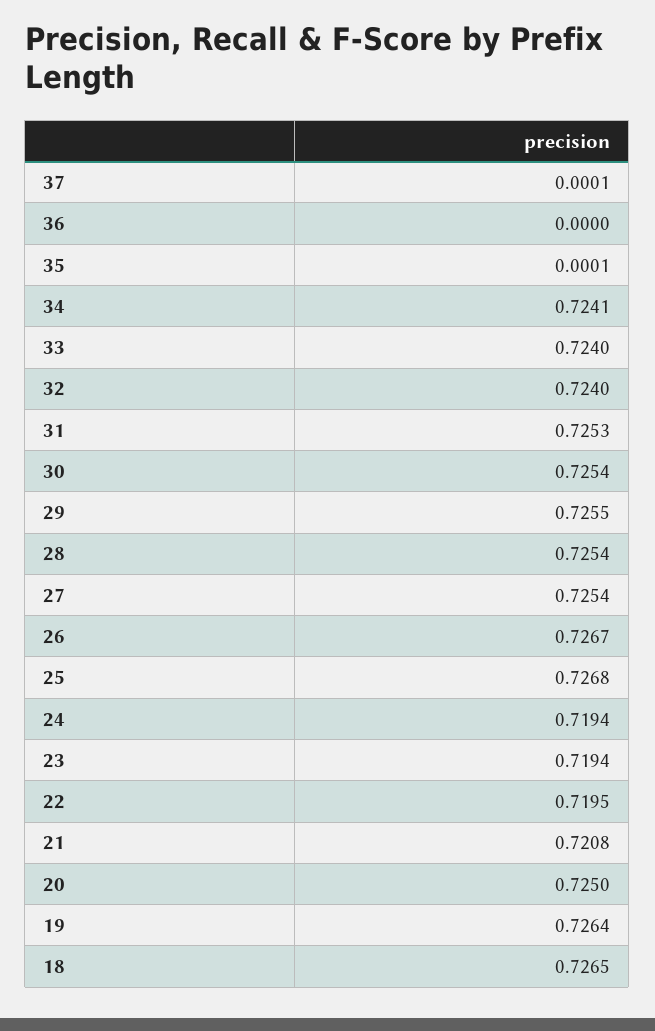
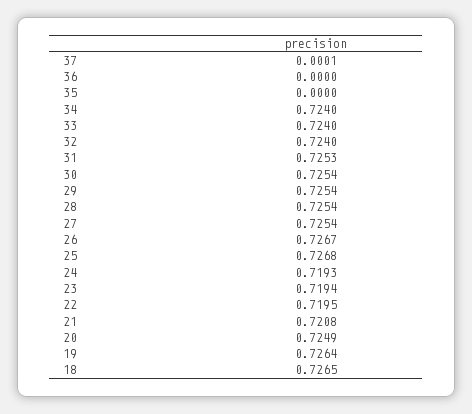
  {
    "37": 0.0001,
    "36": 0,
-   "35": 0.0001,
+   "35": 0,
-   "34": 0.7241,
+   "34": 0.724,
    "33": 0.724,
    "32": 0.724,
    "31": 0.7253,
    "30": 0.7254,
-   "29": 0.7255,
+   "29": 0.7254,
    "28": 0.7254,
    "27": 0.7254,
    "26": 0.7267,
    "25": 0.7268,
-   "24": 0.7194,
+   "24": 0.7193,
    "23": 0.7194,
    "22": 0.7195,
    "21": 0.7208,
-   "20": 0.725,
+   "20": 0.7249,
    "19": 0.7264,
    "18": 0.7265
  }

